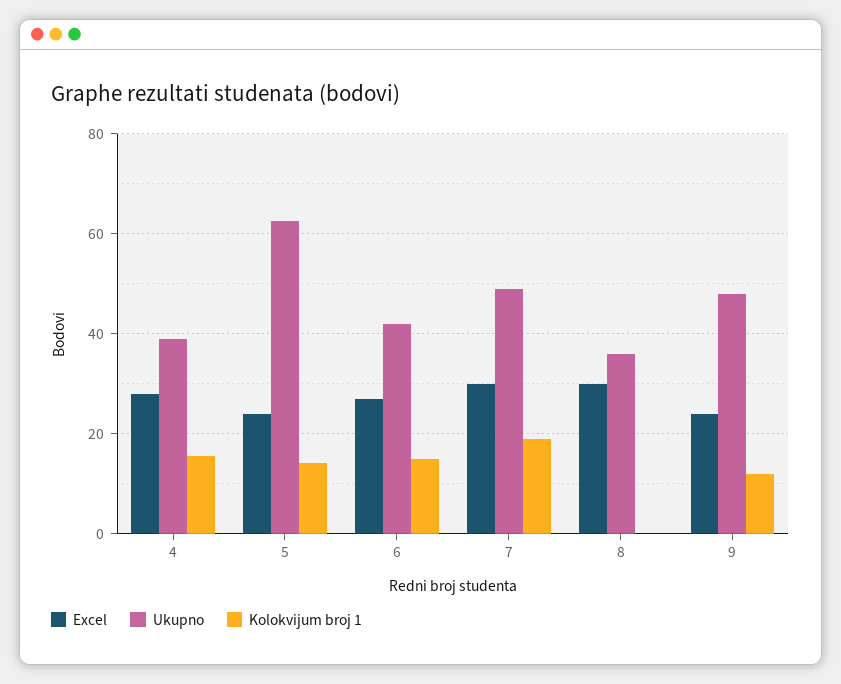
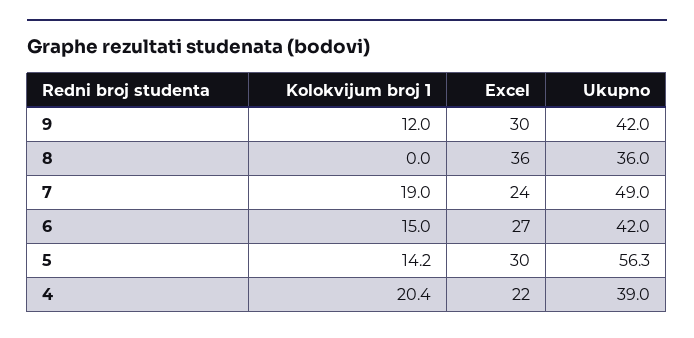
  {
    "Excel": {
-     "4": 28,
+     "4": 22,
-     "5": 24,
+     "5": 30,
      "6": 27,
-     "7": 30,
+     "7": 24,
-     "8": 30,
+     "8": 36,
-     "9": 24
+     "9": 30
    },
    "Ukupno": {
      "4": 39,
-     "5": 62,
+     "5": 56.3,
      "6": 42,
      "7": 49,
      "8": 36,
-     "9": 48
+     "9": 42
    },
    "Kolokvijum broj 1": {
-     "4": 16,
+     "4": 20.4,
      "5": 14.2,
      "6": 15,
      "7": 19,
      "8": 0,
      "9": 12
    }
  }

